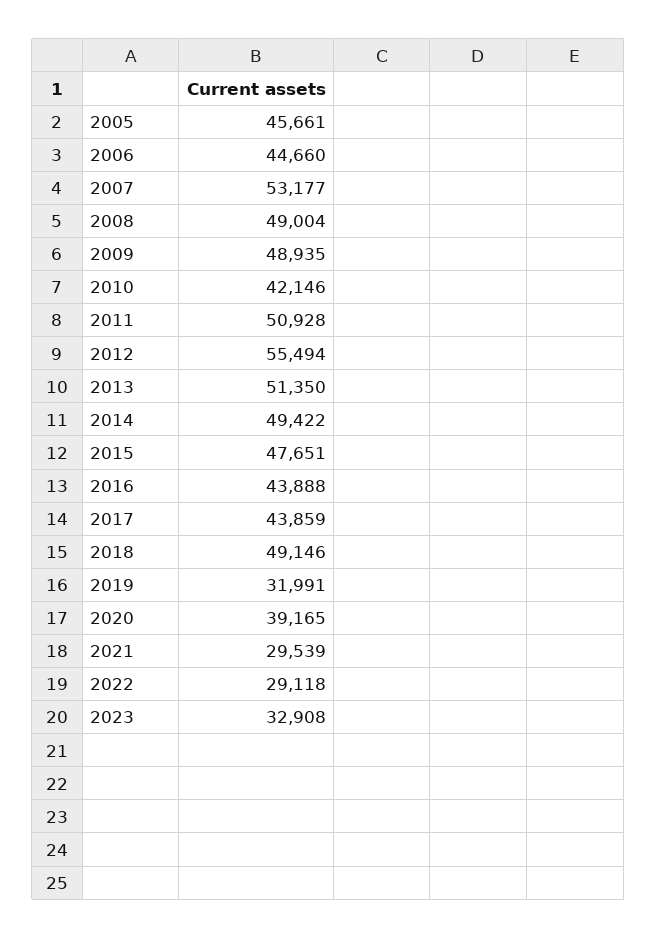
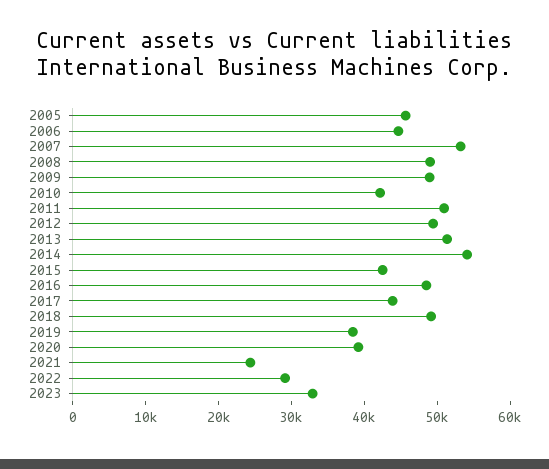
  {
    "2005": 45661,
    "2006": 44660,
    "2007": 53177,
    "2008": 49004,
    "2009": 48935,
    "2010": 42146,
    "2011": 50928,
-   "2012": 55494,
+   "2012": 50000,
    "2013": 51350,
-   "2014": 49422,
+   "2014": 54000,
-   "2015": 47651,
+   "2015": 42000,
-   "2016": 43888,
+   "2016": 48000,
    "2017": 43859,
    "2018": 49146,
-   "2019": 31991,
+   "2019": 38000,
    "2020": 39165,
-   "2021": 29539,
+   "2021": 24000,
    "2022": 29118,
    "2023": 32908
  }

